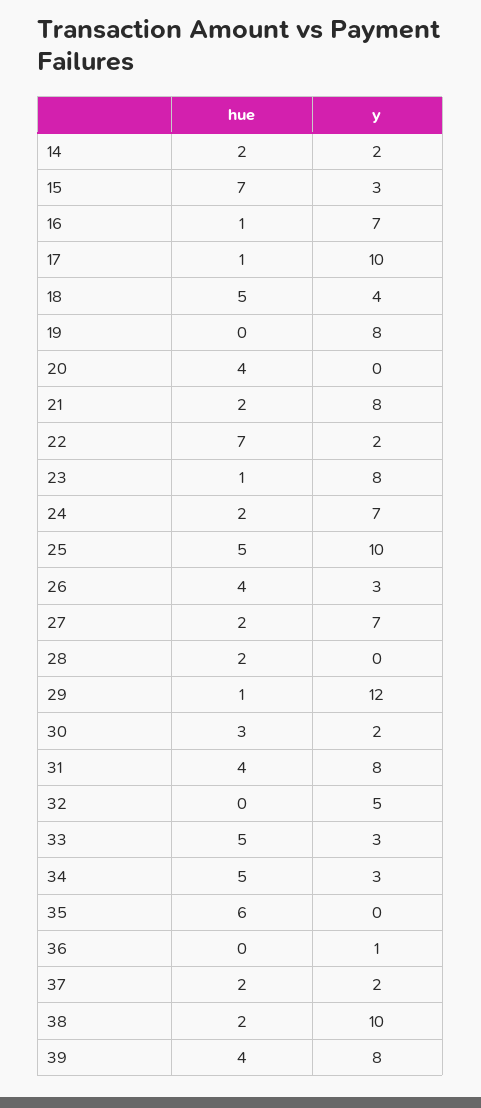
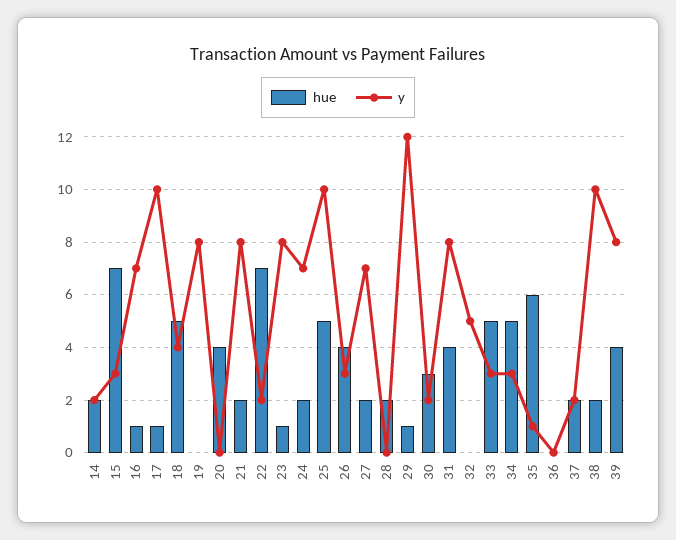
  {
    "hue": {
      "14": 2,
      "15": 7,
      "16": 1,
      "17": 1,
      "18": 5,
      "19": 0,
      "20": 4,
      "21": 2,
      "22": 7,
      "23": 1,
      "24": 2,
      "25": 5,
      "26": 4,
      "27": 2,
      "28": 2,
      "29": 1,
      "30": 3,
      "31": 4,
      "32": 0,
      "33": 5,
      "34": 5,
      "35": 6,
      "36": 0,
      "37": 2,
      "38": 2,
      "39": 4
    },
    "y": {
      "14": 2,
      "15": 3,
      "16": 7,
      "17": 10,
      "18": 4,
      "19": 8,
      "20": 0,
      "21": 8,
      "22": 2,
      "23": 8,
      "24": 7,
      "25": 10,
      "26": 3,
      "27": 7,
      "28": 0,
      "29": 12,
      "30": 2,
      "31": 8,
      "32": 5,
      "33": 3,
      "34": 3,
-     "35": 0,
+     "35": 1,
-     "36": 1,
+     "36": 0,
      "37": 2,
      "38": 10,
      "39": 8
    }
  }

